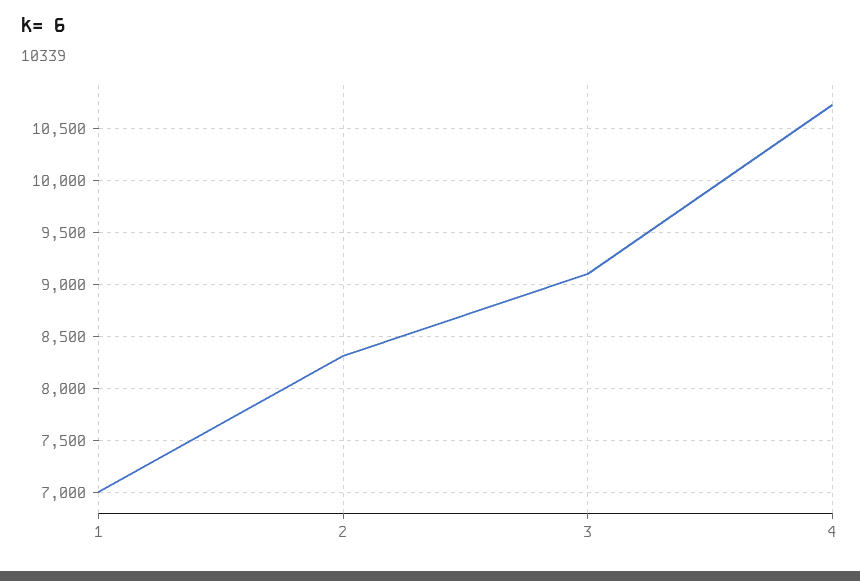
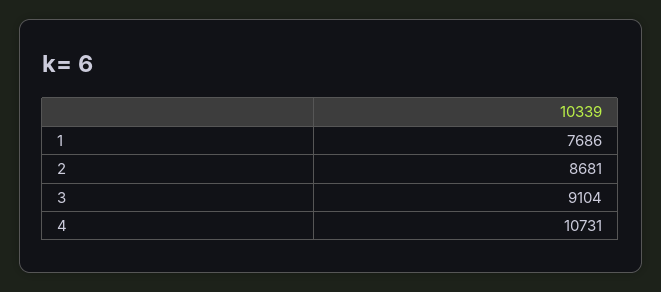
  {
-   "1": 7000,
+   "1": 7686,
-   "2": 8300,
+   "2": 8681,
    "3": 9104,
    "4": 10731
  }

